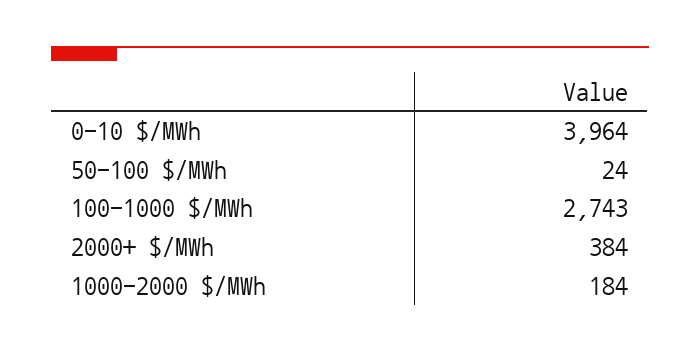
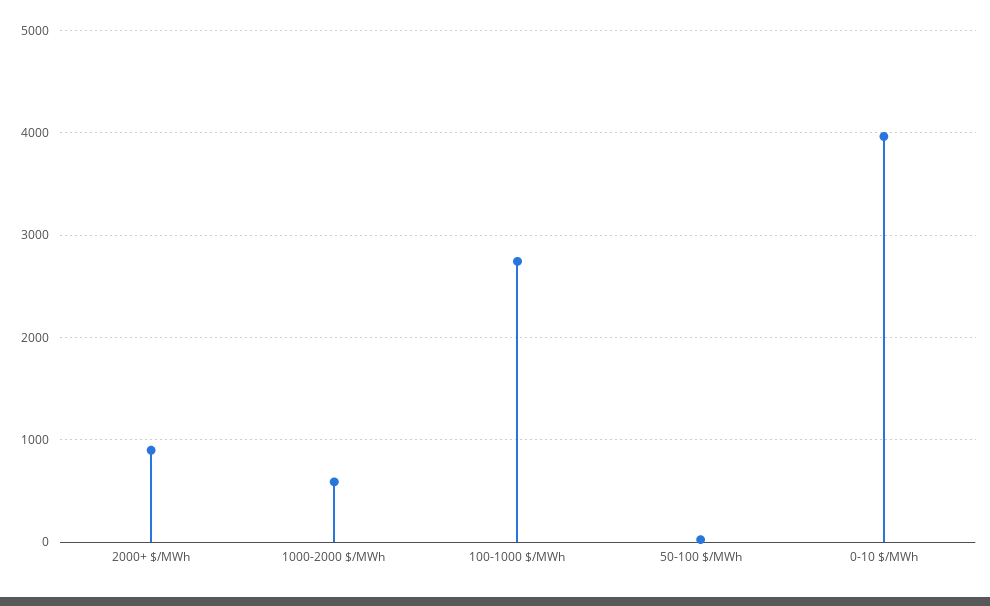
  {
    "0-10 $/MWh": 3964,
    "50-100 $/MWh": 24,
    "100-1000 $/MWh": 2743,
-   "2000+ $/MWh": 384,
+   "2000+ $/MWh": 900,
-   "1000-2000 $/MWh": 184
+   "1000-2000 $/MWh": 600
  }

